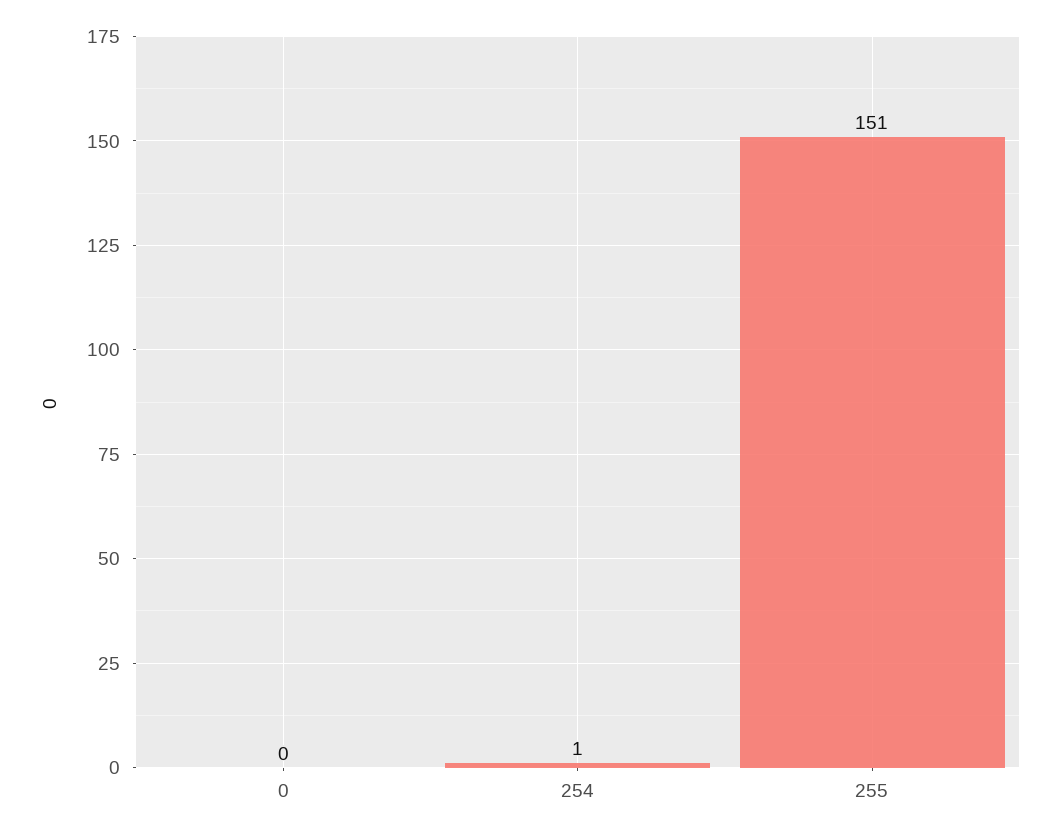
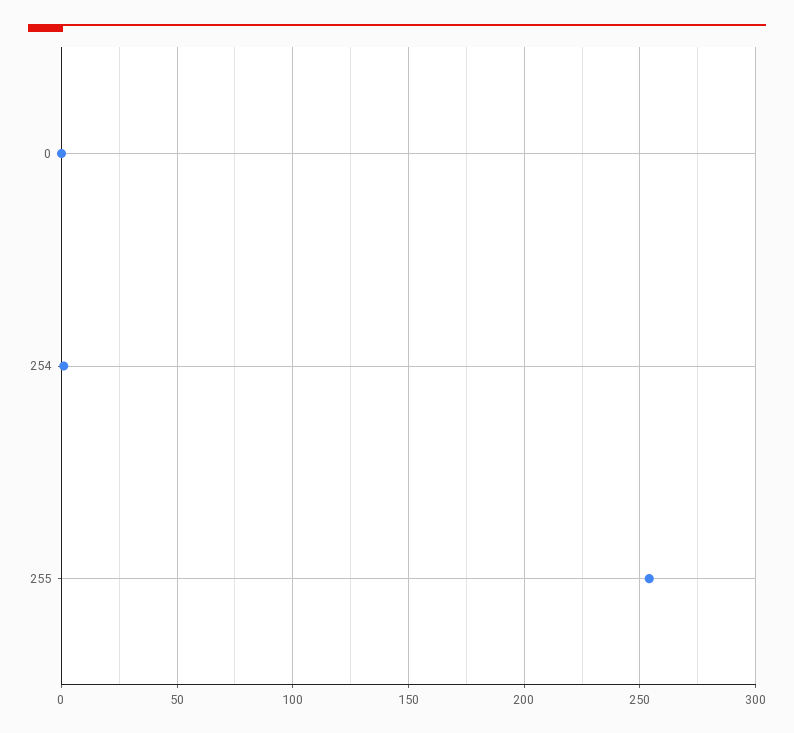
  {
    "0": 0,
    "254": 1,
-   "255": 151
+   "255": 255
  }

